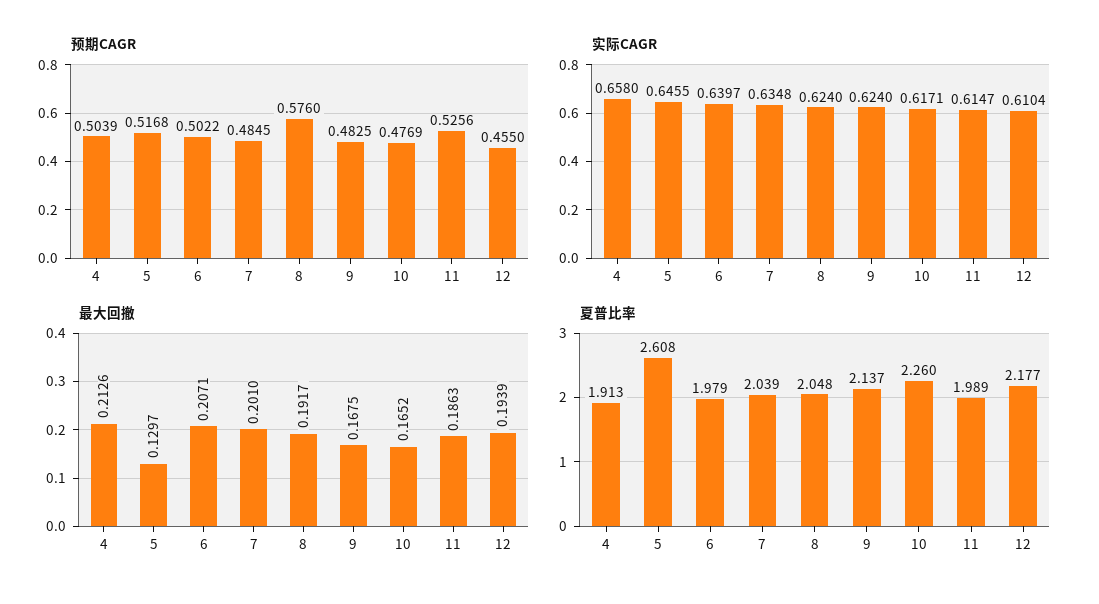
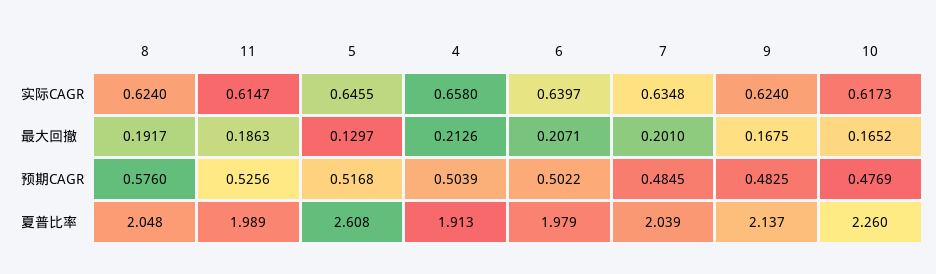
  {
    "预期CAGR": {
      "4": 0.5039,
      "5": 0.5168,
      "6": 0.5022,
      "7": 0.4845,
      "8": 0.576,
      "9": 0.4825,
      "10": 0.4769,
-     "11": 0.5256,
+     "11": 0.5256
-     "12": 0.455
    },
    "实际CAGR": {
      "4": 0.658,
      "5": 0.6455,
      "6": 0.6397,
      "7": 0.6348,
      "8": 0.624,
      "9": 0.624,
-     "10": 0.6171,
+     "10": 0.6173,
-     "11": 0.6147,
+     "11": 0.6147
-     "12": 0.6104
    },
    "最大回撤": {
      "4": 0.2126,
      "5": 0.1297,
      "6": 0.2071,
      "7": 0.201,
      "8": 0.1917,
      "9": 0.1675,
      "10": 0.1652,
-     "11": 0.1863,
+     "11": 0.1863
-     "12": 0.1939
    },
    "夏普比率": {
      "4": 1.913,
      "5": 2.608,
      "6": 1.979,
      "7": 2.039,
      "8": 2.048,
      "9": 2.137,
      "10": 2.26,
-     "11": 1.989,
+     "11": 1.989
-     "12": 2.177
    }
  }

